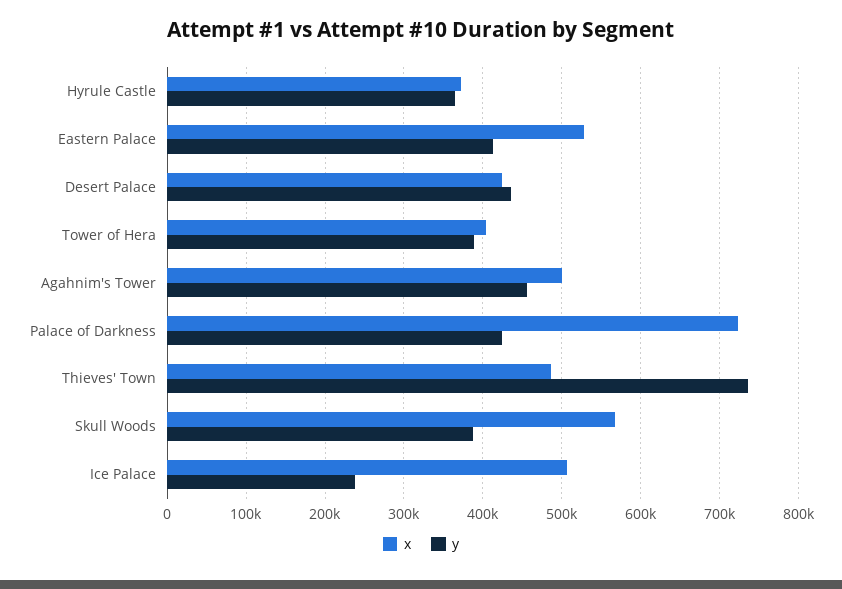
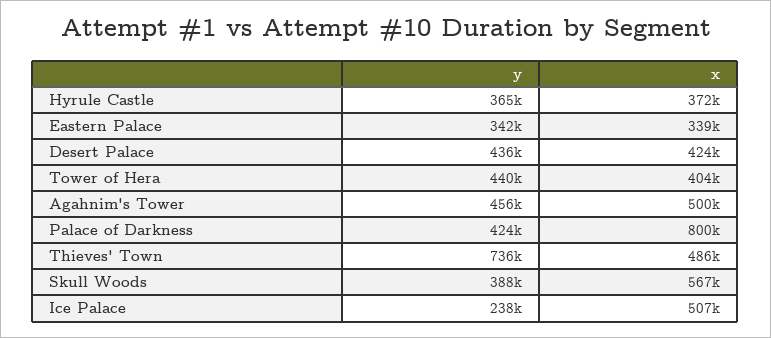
  {
    "x": {
      "Hyrule Castle": 372000,
-     "Eastern Palace": 530000,
+     "Eastern Palace": 339000,
      "Desert Palace": 424000,
      "Tower of Hera": 404000,
      "Agahnim's Tower": 500000,
-     "Palace of Darkness": 720000,
+     "Palace of Darkness": 800000,
      "Thieves' Town": 486000,
      "Skull Woods": 567000,
      "Ice Palace": 507000
    },
    "y": {
      "Hyrule Castle": 365000,
-     "Eastern Palace": 410000,
+     "Eastern Palace": 342000,
      "Desert Palace": 436000,
-     "Tower of Hera": 390000,
+     "Tower of Hera": 440000,
      "Agahnim's Tower": 456000,
      "Palace of Darkness": 424000,
      "Thieves' Town": 736000,
      "Skull Woods": 388000,
      "Ice Palace": 238000
    }
  }

